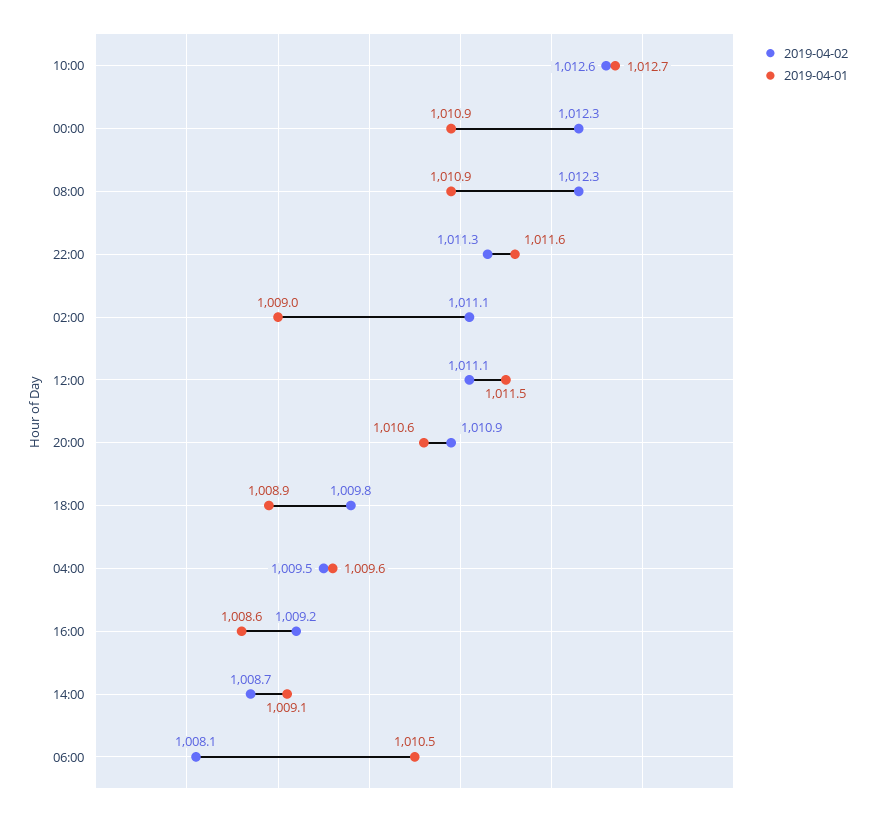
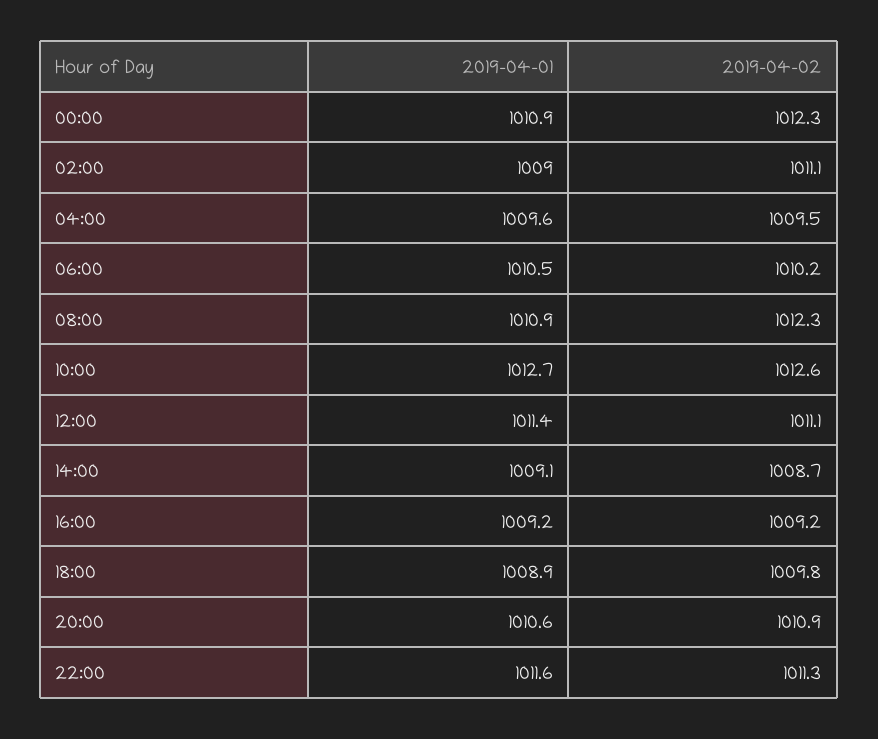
  {
    "2019-04-02": {
      "10:00": 1012.6,
      "00:00": 1012.3,
      "08:00": 1012.3,
      "22:00": 1011.3,
      "02:00": 1011.1,
      "12:00": 1011.1,
      "20:00": 1010.9,
      "18:00": 1009.8,
      "04:00": 1009.5,
      "16:00": 1009.2,
      "14:00": 1008.7,
-     "06:00": 1008.1
+     "06:00": 1010.2
    },
    "2019-04-01": {
      "10:00": 1012.7,
      "00:00": 1010.9,
      "08:00": 1010.9,
      "22:00": 1011.6,
      "02:00": 1009,
-     "12:00": 1011.5,
+     "12:00": 1011.4,
      "20:00": 1010.6,
      "18:00": 1008.9,
      "04:00": 1009.6,
-     "16:00": 1008.6,
+     "16:00": 1009.2,
      "14:00": 1009.1,
      "06:00": 1010.5
    }
  }

